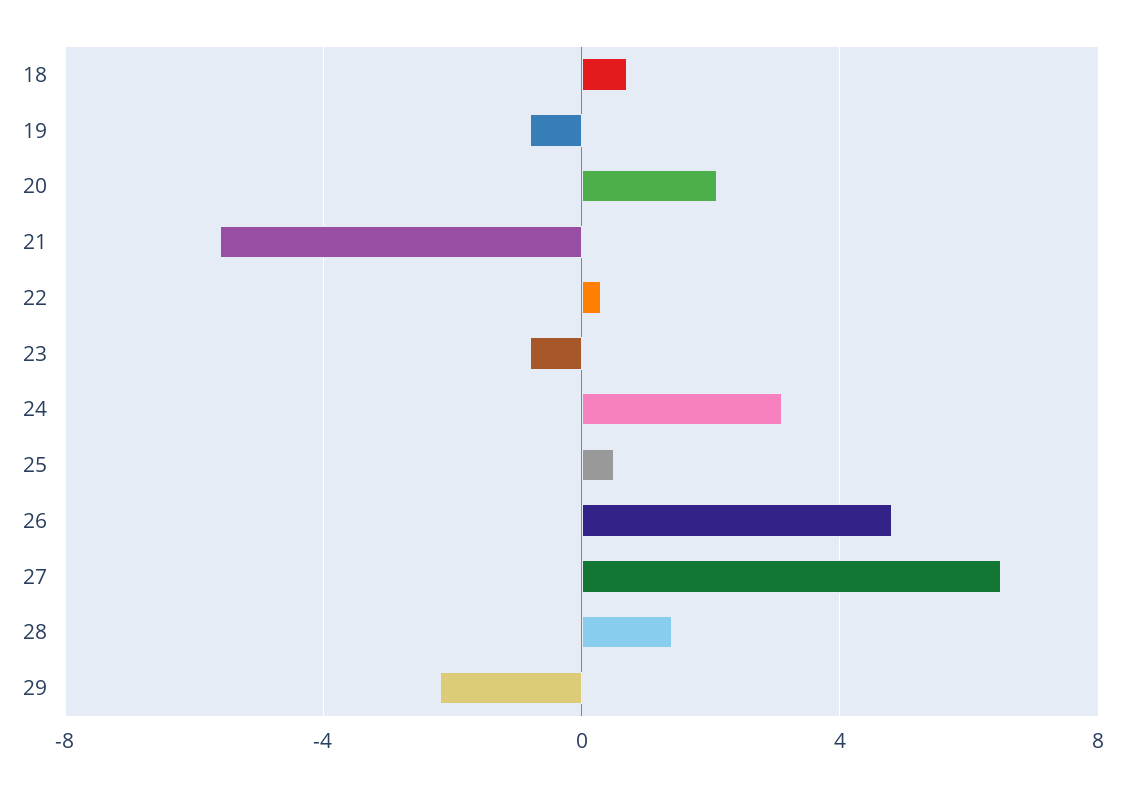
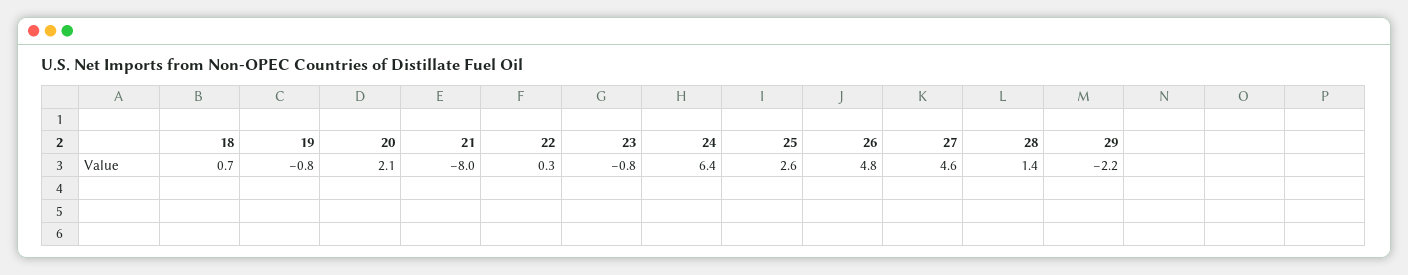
  {
    "18": 0.7,
    "19": -0.8,
    "20": 2.1,
-   "21": -5.5,
+   "21": -8,
    "22": 0.3,
    "23": -0.8,
-   "24": 3,
+   "24": 6.4,
-   "25": 0.5,
+   "25": 2.6,
    "26": 4.8,
-   "27": 6.5,
+   "27": 4.6,
    "28": 1.4,
    "29": -2.2
  }

